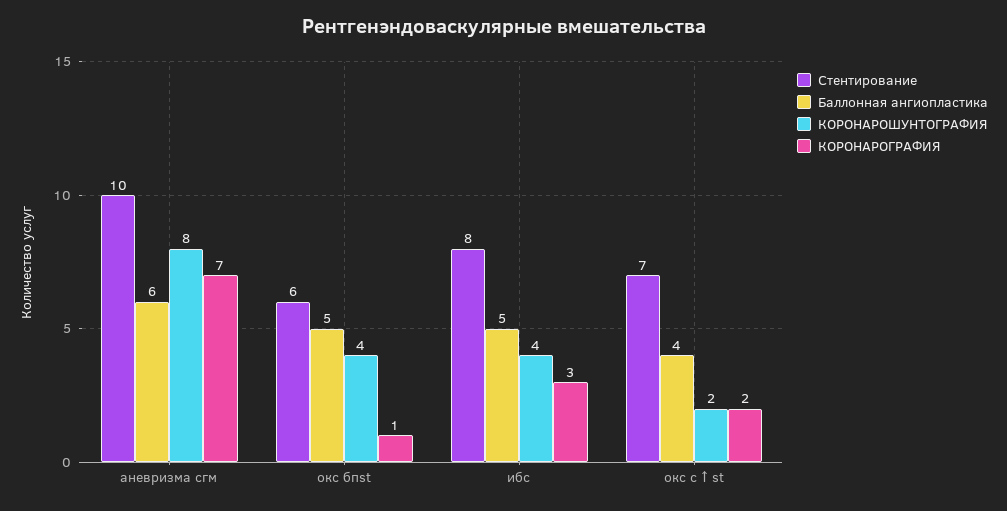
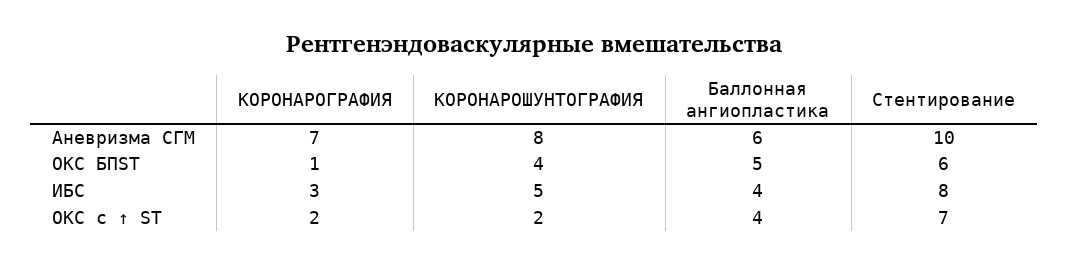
  {
    "Стентирование": {
      "аневризма сгм": 10,
      "окс бпst": 6,
      "ибс": 8,
      "окс с ↑ st": 7
    },
    "Баллонная ангиопластика": {
      "аневризма сгм": 6,
      "окс бпst": 5,
-     "ибс": 5,
+     "ибс": 4,
      "окс с ↑ st": 4
    },
    "КОРОНАРОШУНТОГРАФИЯ": {
      "аневризма сгм": 8,
      "окс бпst": 4,
-     "ибс": 4,
+     "ибс": 5,
      "окс с ↑ st": 2
    },
    "КОРОНАРОГРАФИЯ": {
      "аневризма сгм": 7,
      "окс бпst": 1,
      "ибс": 3,
      "окс с ↑ st": 2
    }
  }

